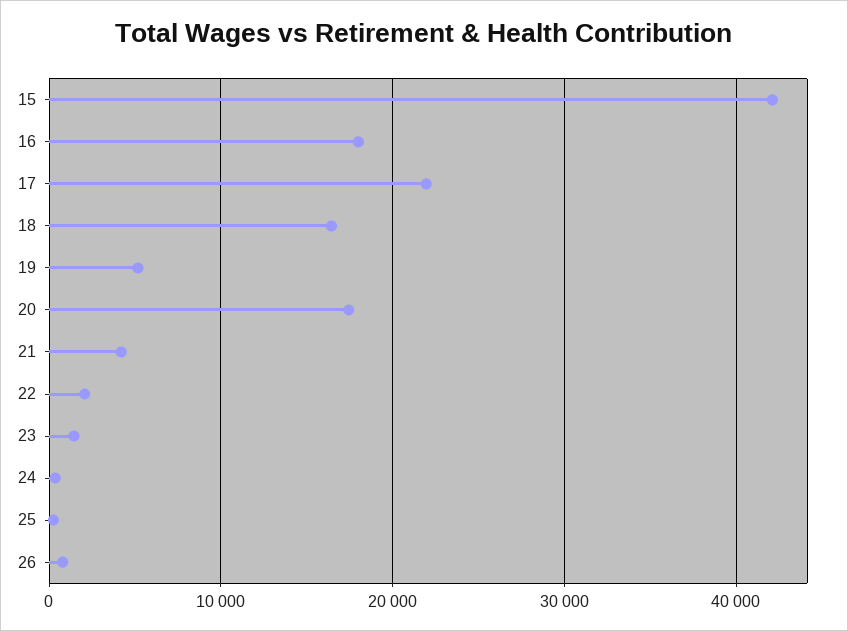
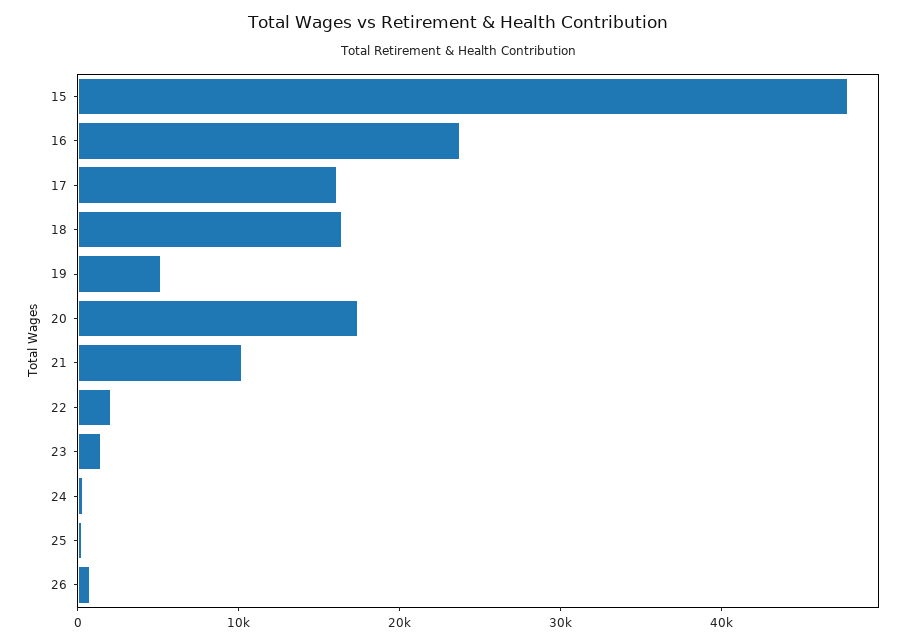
  {
-   "15": 42000,
+   "15": 48000,
-   "16": 18000,
+   "16": 24000,
-   "17": 22000,
+   "17": 16000,
    "18": 16000,
    "19": 5000,
    "20": 17000,
-   "21": 4000,
+   "21": 10000,
    "22": 2000,
    "23": 1000,
    "24": 0,
    "25": 0,
    "26": 1000
  }

